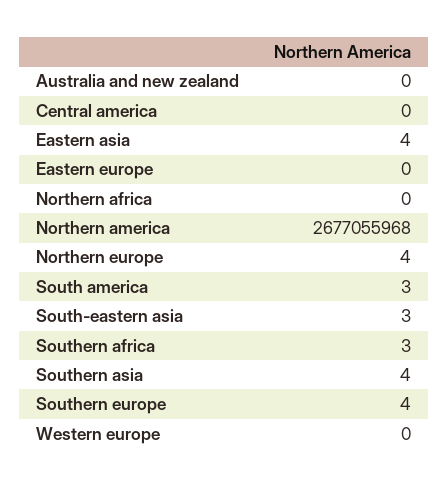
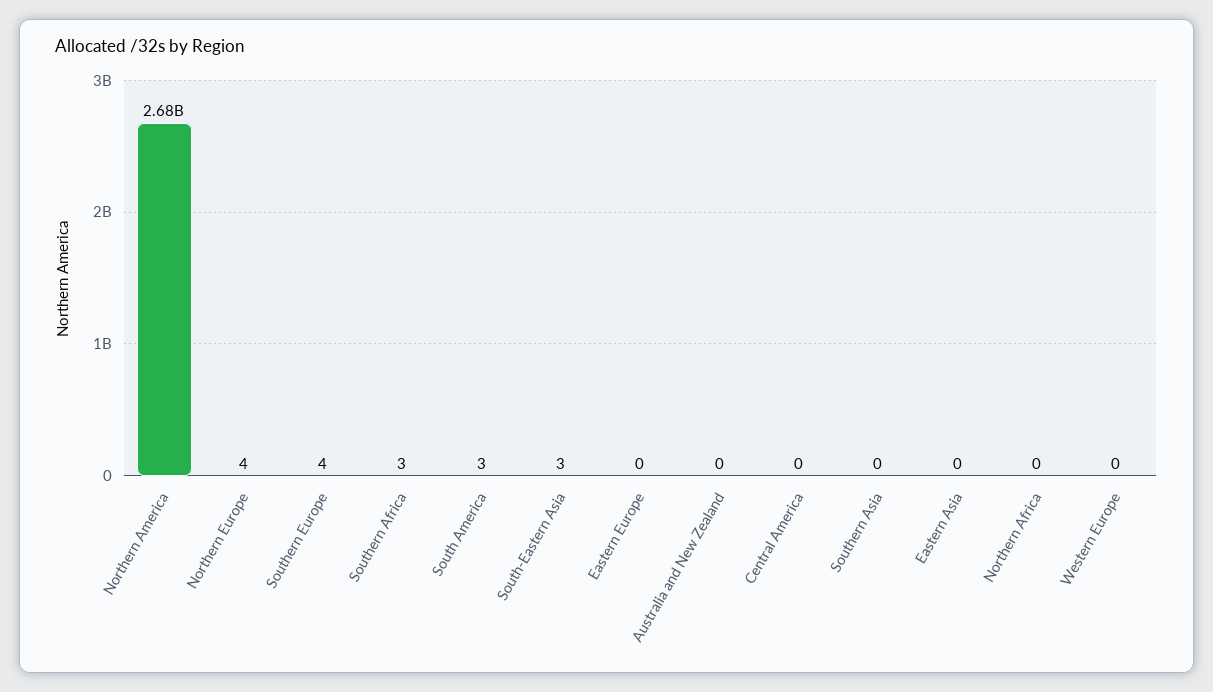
  {
    "Australia and new zealand": 0,
    "Central america": 0,
-   "Eastern asia": 4,
+   "Eastern asia": 0,
    "Eastern europe": 0,
    "Northern africa": 0,
    "Northern america": 2677055968,
    "Northern europe": 4,
    "South america": 3,
    "South-eastern asia": 3,
    "Southern africa": 3,
-   "Southern asia": 4,
+   "Southern asia": 0,
    "Southern europe": 4,
    "Western europe": 0
  }

